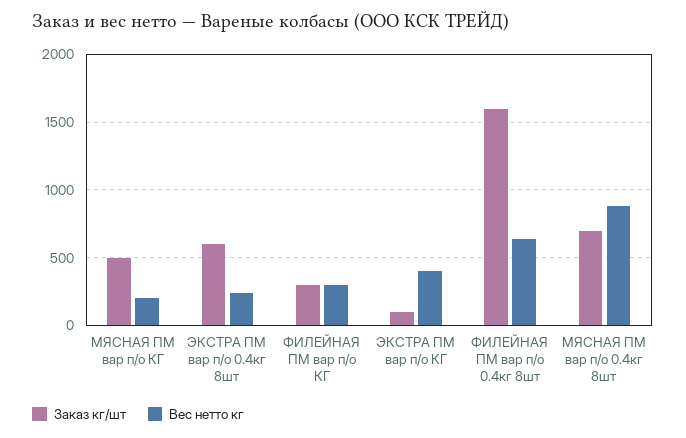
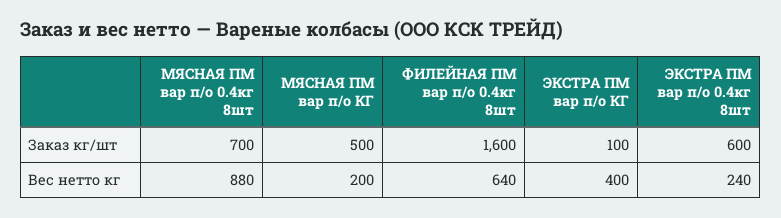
  {
    "Заказ кг/шт": {
      "МЯСНАЯ ПМ вар п/о КГ": 500,
      "ЭКСТРА ПМ вар п/о 0.4кг 8шт": 600,
-     "ФИЛЕЙНАЯ ПМ вар п/о КГ": 300,
      "ЭКСТРА ПМ вар п/о КГ": 100,
      "ФИЛЕЙНАЯ ПМ вар п/о 0.4кг 8шт": 1600,
      "МЯСНАЯ ПМ вар п/о 0.4кг 8шт": 700
    },
    "Вес нетто кг": {
      "МЯСНАЯ ПМ вар п/о КГ": 200,
      "ЭКСТРА ПМ вар п/о 0.4кг 8шт": 240,
-     "ФИЛЕЙНАЯ ПМ вар п/о КГ": 300,
      "ЭКСТРА ПМ вар п/о КГ": 400,
      "ФИЛЕЙНАЯ ПМ вар п/о 0.4кг 8шт": 640,
      "МЯСНАЯ ПМ вар п/о 0.4кг 8шт": 880
    }
  }

